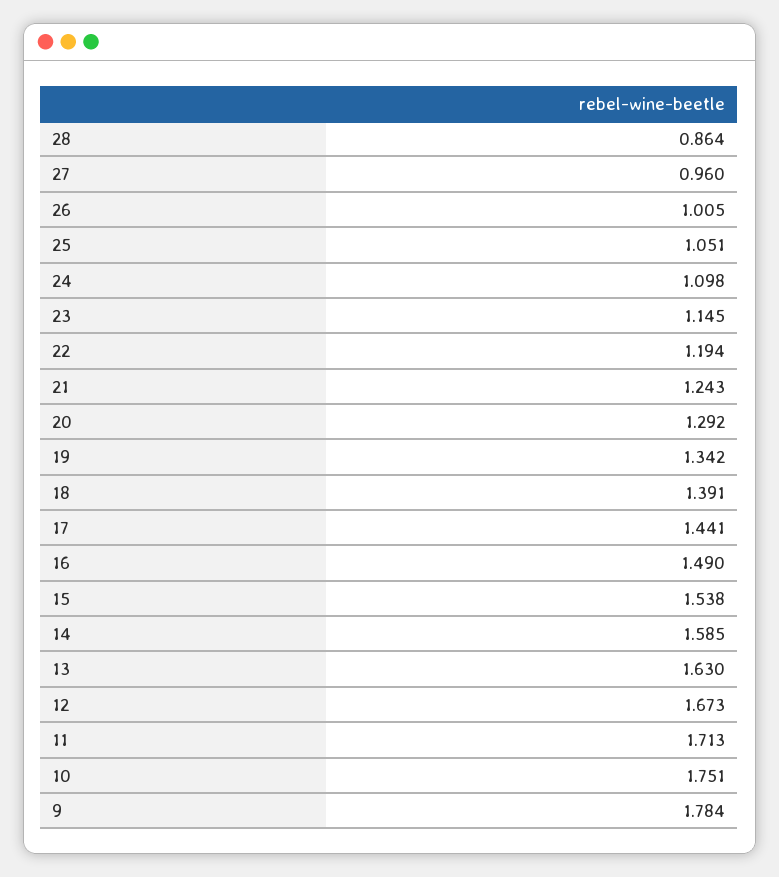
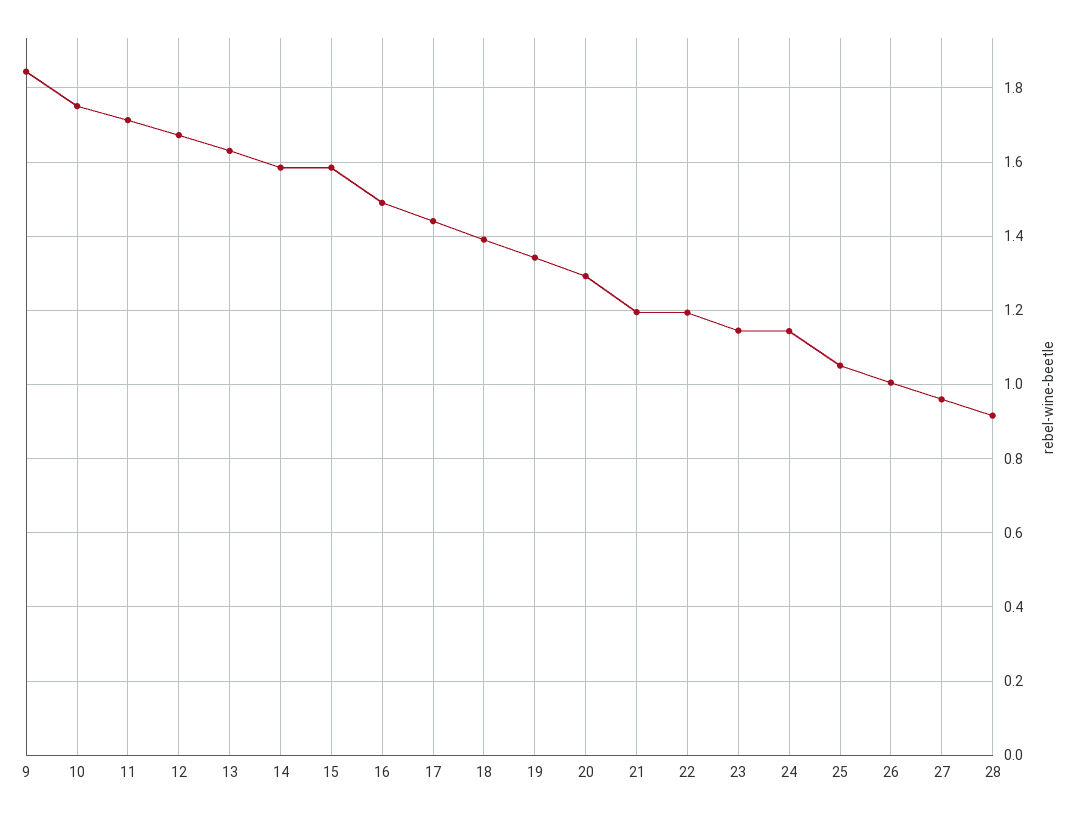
  {
-   "28": 0.864,
+   "28": 0.92,
    "27": 0.96,
    "26": 1.005,
    "25": 1.051,
-   "24": 1.098,
+   "24": 1.14,
    "23": 1.145,
    "22": 1.194,
-   "21": 1.243,
+   "21": 1.2,
    "20": 1.292,
    "19": 1.342,
    "18": 1.391,
    "17": 1.441,
    "16": 1.49,
-   "15": 1.538,
+   "15": 1.58,
    "14": 1.585,
    "13": 1.63,
    "12": 1.673,
    "11": 1.713,
    "10": 1.751,
-   "9": 1.784
+   "9": 1.84
  }

